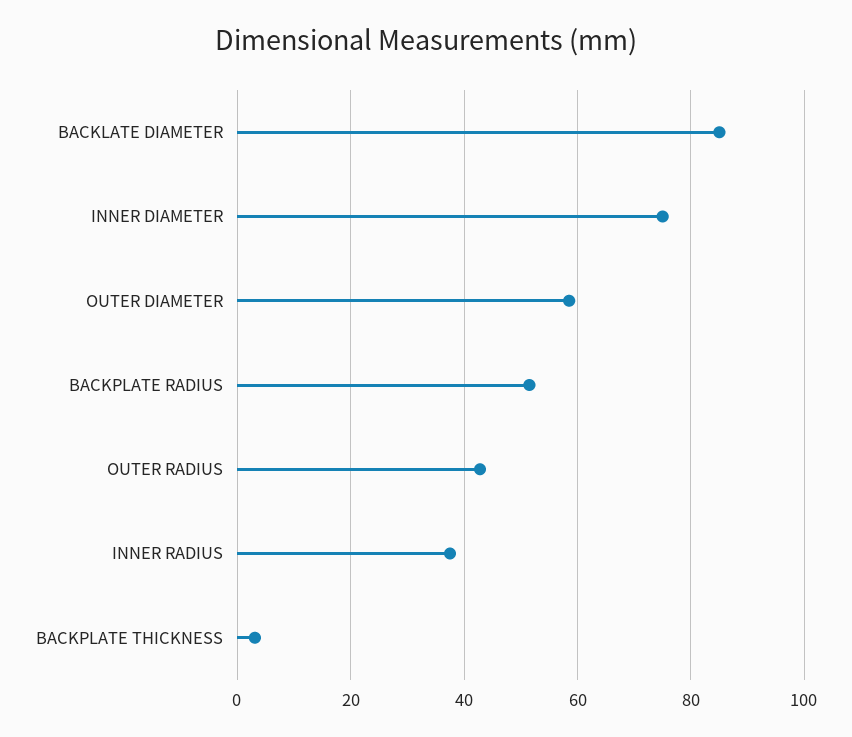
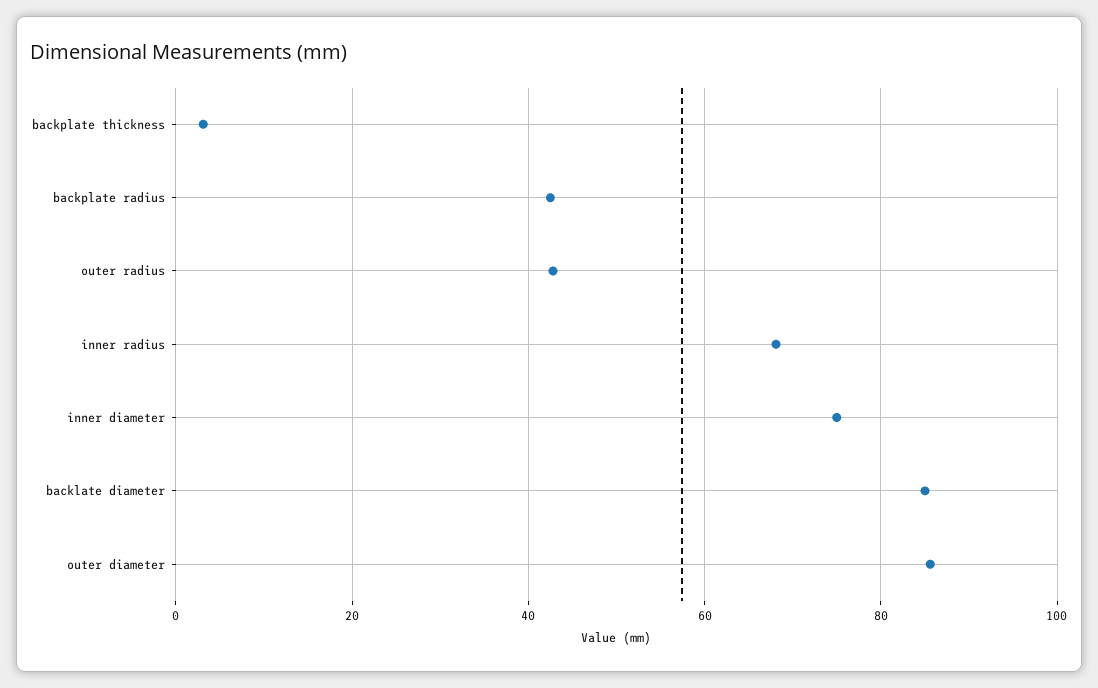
  {
    "BACKLATE DIAMETER": 86,
    "INNER DIAMETER": 76,
-   "OUTER DIAMETER": 58,
+   "OUTER DIAMETER": 86,
-   "BACKPLATE RADIUS": 52,
+   "BACKPLATE RADIUS": 42,
    "OUTER RADIUS": 42,
-   "INNER RADIUS": 38,
+   "INNER RADIUS": 68,
    "BACKPLATE THICKNESS": 4
  }

